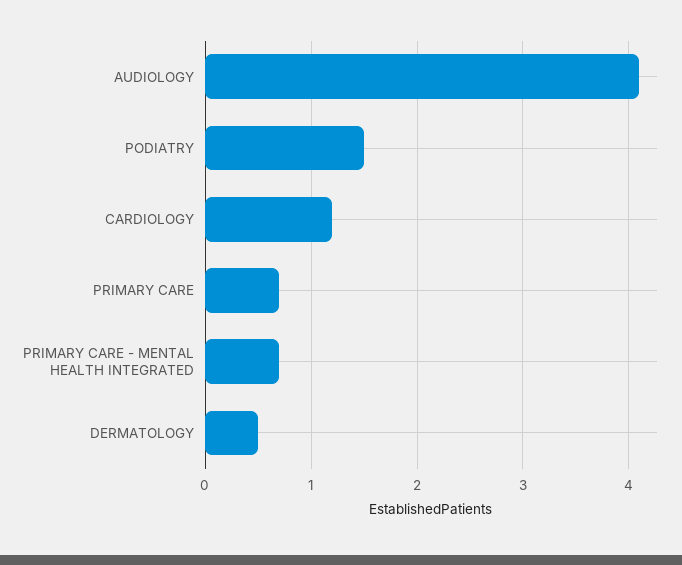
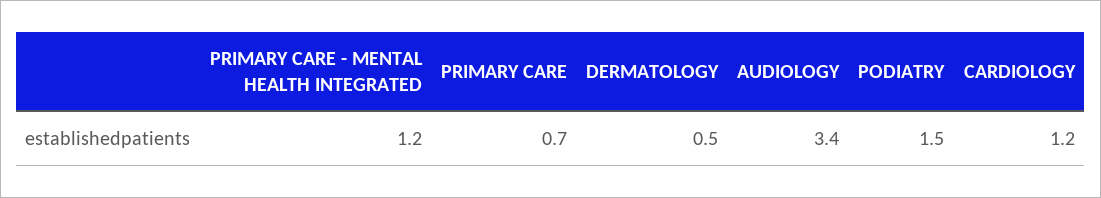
  {
-   "AUDIOLOGY": 4.1,
+   "AUDIOLOGY": 3.4,
    "PODIATRY": 1.5,
    "CARDIOLOGY": 1.2,
    "PRIMARY CARE": 0.7,
-   "PRIMARY CARE - MENTAL HEALTH INTEGRATED": 0.7,
+   "PRIMARY CARE - MENTAL HEALTH INTEGRATED": 1.2,
    "DERMATOLOGY": 0.5
  }

